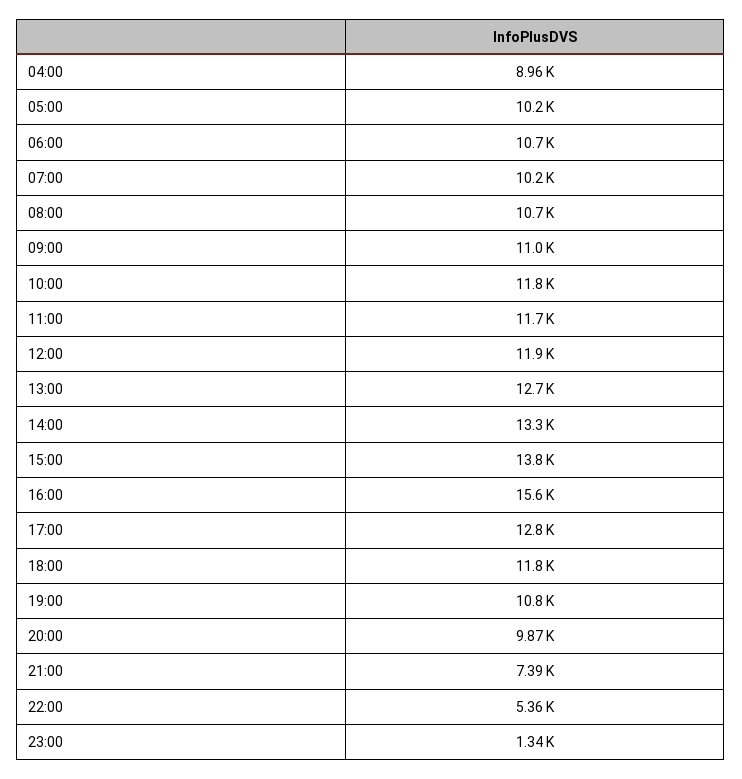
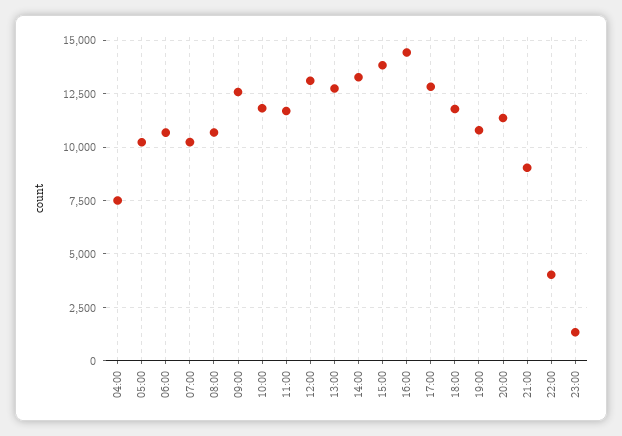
  {
-   "04:00": 8960,
+   "04:00": 7500,
    "05:00": 10200,
    "06:00": 10700,
    "07:00": 10200,
    "08:00": 10700,
-   "09:00": 11000,
+   "09:00": 12500,
    "10:00": 11800,
    "11:00": 11700,
-   "12:00": 11900,
+   "12:00": 13000,
    "13:00": 12700,
    "14:00": 13300,
    "15:00": 13800,
-   "16:00": 15600,
+   "16:00": 14500,
    "17:00": 12800,
    "18:00": 11800,
    "19:00": 10800,
-   "20:00": 9870,
+   "20:00": 11500,
-   "21:00": 7390,
+   "21:00": 9000,
-   "22:00": 5360,
+   "22:00": 4000,
    "23:00": 1340
  }

